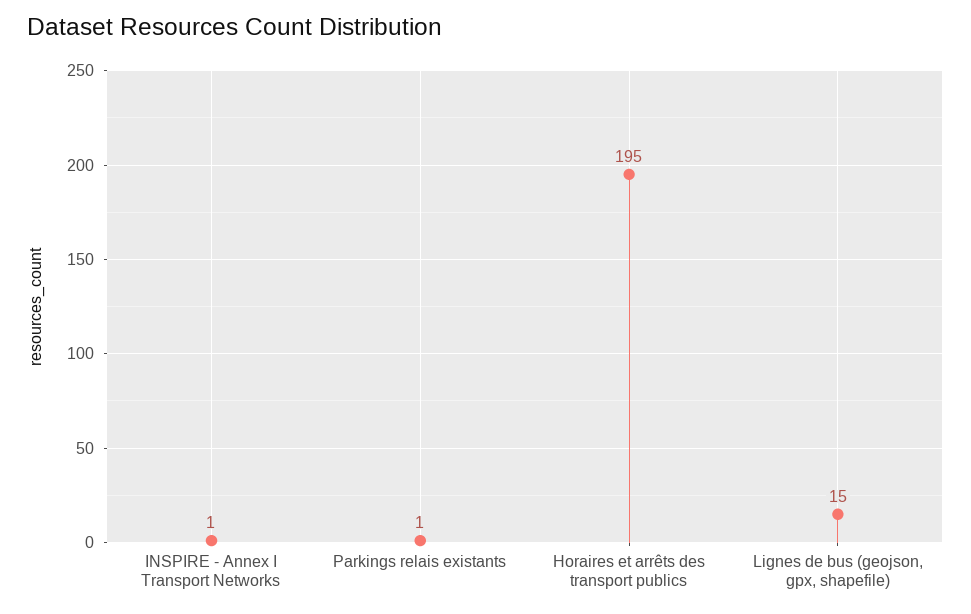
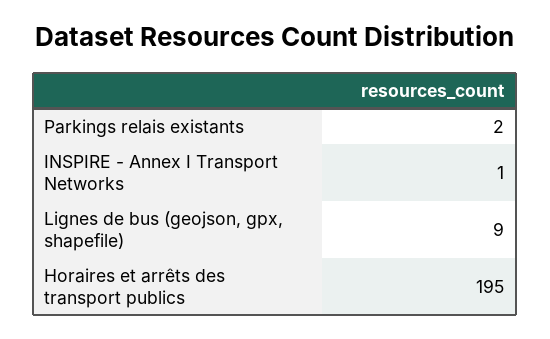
  {
    "INSPIRE - Annex I Transport Networks": 1,
-   "Parkings relais existants": 1,
+   "Parkings relais existants": 2,
    "Horaires et arrêts des transport publics": 195,
-   "Lignes de bus (geojson, gpx, shapefile)": 15
+   "Lignes de bus (geojson, gpx, shapefile)": 9
  }

